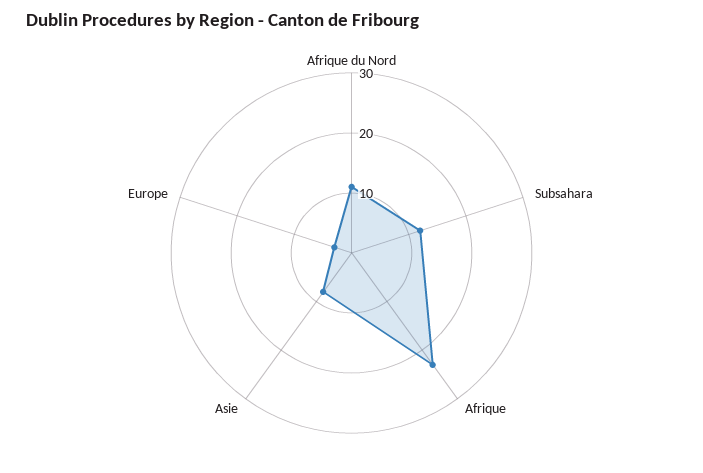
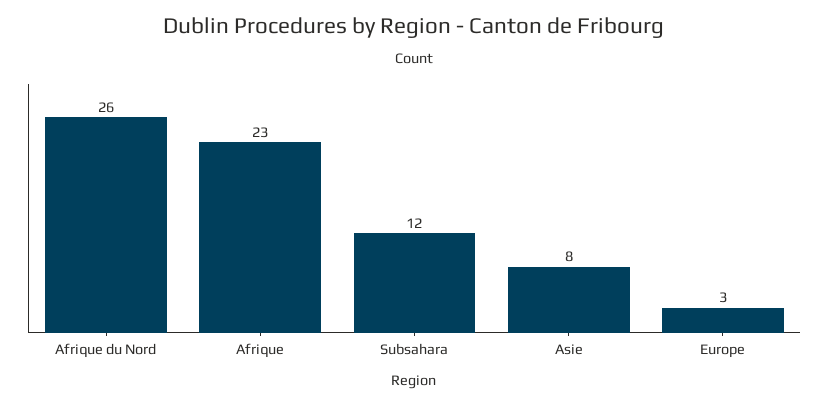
  {
-   "Afrique du Nord": 10,
+   "Afrique du Nord": 26,
    "Subsahara": 12,
    "Afrique": 23,
    "Asie": 8,
    "Europe": 3
  }

